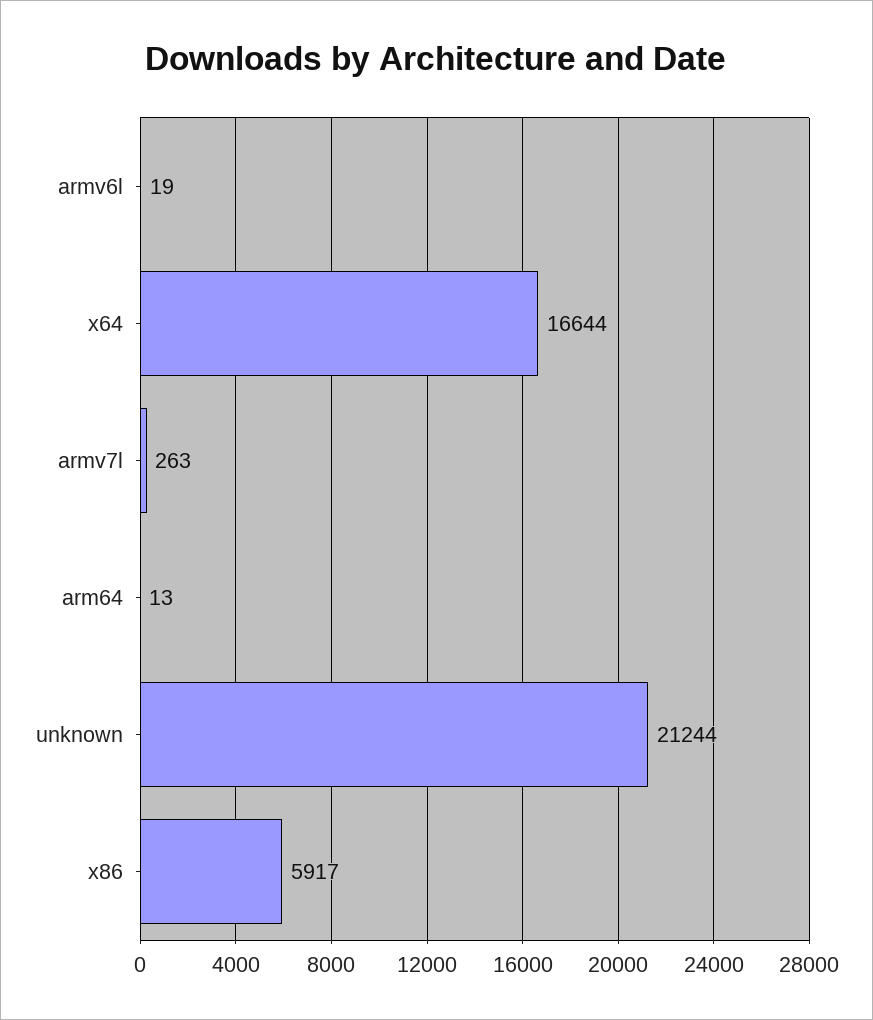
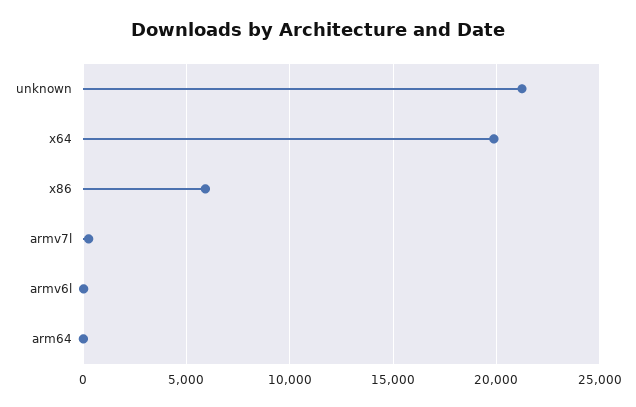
  {
    "armv6l": 19,
-   "x64": 16644,
+   "x64": 20000,
    "armv7l": 263,
    "arm64": 13,
    "unknown": 21244,
    "x86": 5917
  }

